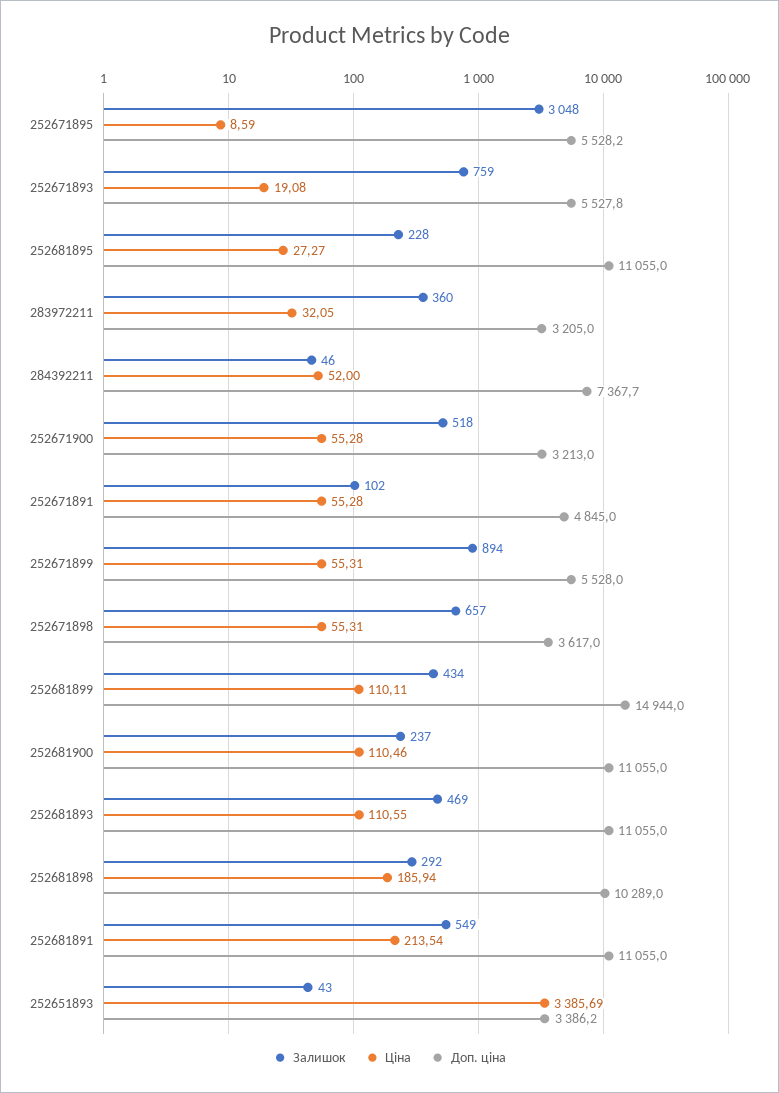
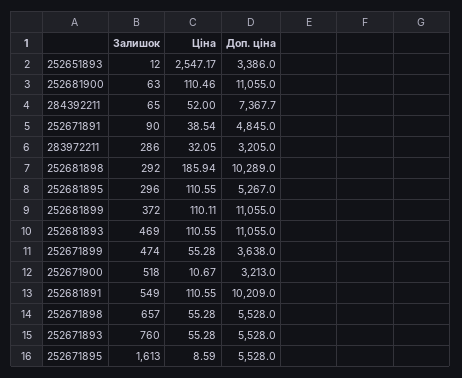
  {
    "Залишок": {
-     "252671895": 3048,
+     "252671895": 1613,
-     "252671893": 759,
+     "252671893": 760,
-     "252681895": 228,
+     "252681895": 296,
-     "283972211": 360,
+     "283972211": 286,
-     "284392211": 46,
+     "284392211": 65,
      "252671900": 518,
-     "252671891": 102,
+     "252671891": 90,
-     "252671899": 894,
+     "252671899": 474,
      "252671898": 657,
-     "252681899": 434,
+     "252681899": 372,
-     "252681900": 237,
+     "252681900": 63,
      "252681893": 469,
      "252681898": 292,
      "252681891": 549,
-     "252651893": 43
+     "252651893": 12
    },
    "Ціна": {
      "252671895": 8.59,
-     "252671893": 19.08,
+     "252671893": 55.28,
-     "252681895": 27.27,
+     "252681895": 110.55,
      "283972211": 32.05,
      "284392211": 52,
-     "252671900": 55.28,
+     "252671900": 10.67,
-     "252671891": 55.28,
+     "252671891": 38.54,
-     "252671899": 55.31,
+     "252671899": 55.28,
-     "252671898": 55.31,
+     "252671898": 55.28,
      "252681899": 110.11,
      "252681900": 110.46,
      "252681893": 110.55,
      "252681898": 185.94,
-     "252681891": 213.54,
+     "252681891": 110.55,
-     "252651893": 3385.69
+     "252651893": 2547.17
    },
    "Доп. ціна": {
-     "252671895": 5528.2,
+     "252671895": 5528,
-     "252671893": 5527.8,
+     "252671893": 5528,
-     "252681895": 11055,
+     "252681895": 5267,
      "283972211": 3205,
      "284392211": 7367.7,
      "252671900": 3213,
      "252671891": 4845,
-     "252671899": 5528,
+     "252671899": 3638,
-     "252671898": 3617,
+     "252671898": 5528,
-     "252681899": 14944,
+     "252681899": 11055,
      "252681900": 11055,
      "252681893": 11055,
      "252681898": 10289,
-     "252681891": 11055,
+     "252681891": 10209,
-     "252651893": 3386.2
+     "252651893": 3386
    }
  }

